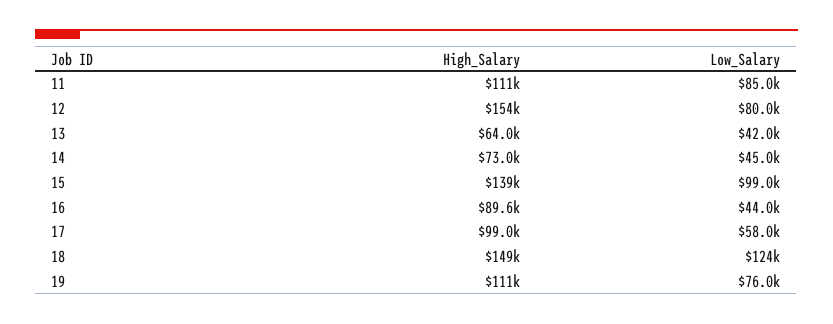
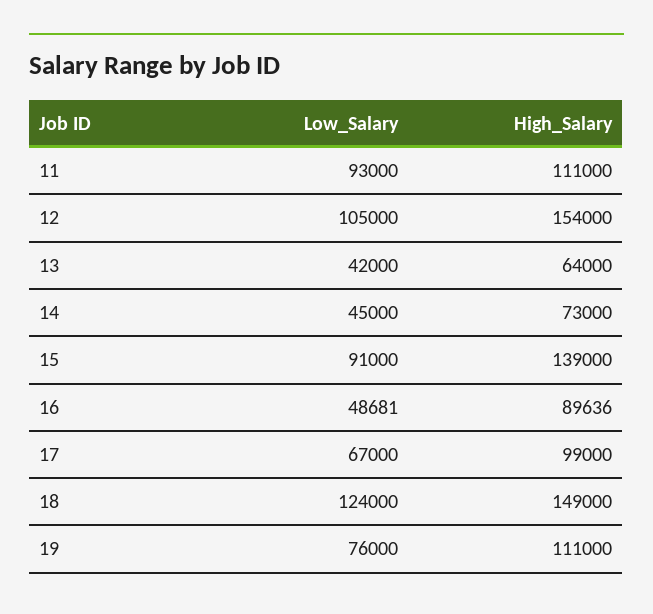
  {
    "High_Salary": {
      "11": 111000,
      "12": 154000,
      "13": 64000,
      "14": 73000,
      "15": 139000,
      "16": 89636,
      "17": 99000,
      "18": 149000,
      "19": 111000
    },
    "Low_Salary": {
-     "11": 85000,
+     "11": 93000,
-     "12": 80000,
+     "12": 105000,
      "13": 42000,
      "14": 45000,
-     "15": 99000,
+     "15": 91000,
-     "16": 44000,
+     "16": 48681,
-     "17": 58000,
+     "17": 67000,
      "18": 124000,
      "19": 76000
    }
  }

